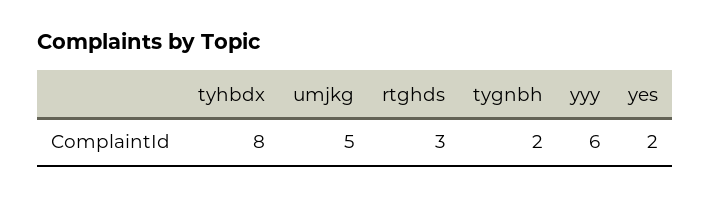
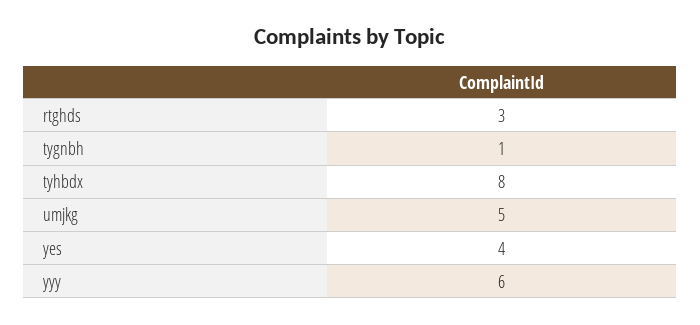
  {
    "tyhbdx": 8,
    "umjkg": 5,
    "rtghds": 3,
-   "tygnbh": 2,
+   "tygnbh": 1,
    "yyy": 6,
-   "yes": 2
+   "yes": 4
  }

